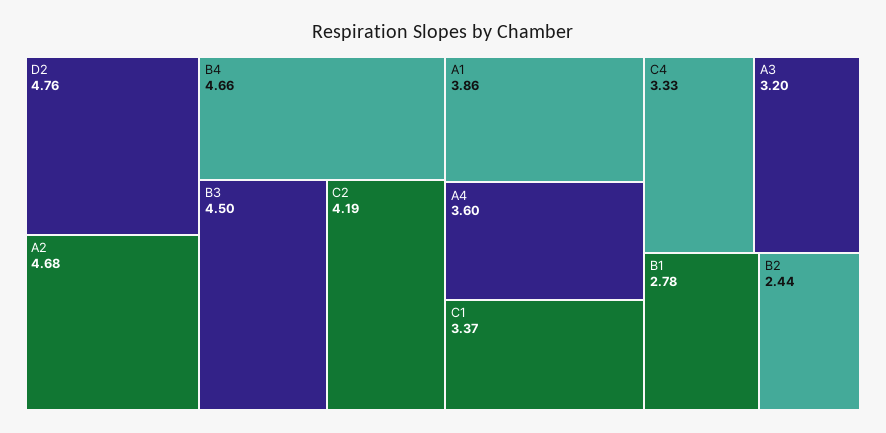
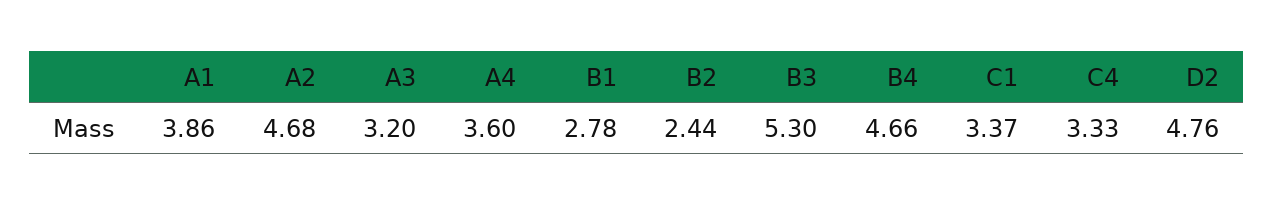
  {
    "D2": 4.76,
    "A2": 4.68,
    "B4": 4.66,
-   "B3": 4.5,
+   "B3": 5.3,
-   "C2": 4.19,
    "A1": 3.86,
    "A4": 3.6,
    "C1": 3.37,
    "C4": 3.33,
    "A3": 3.2,
    "B1": 2.78,
    "B2": 2.44
  }

